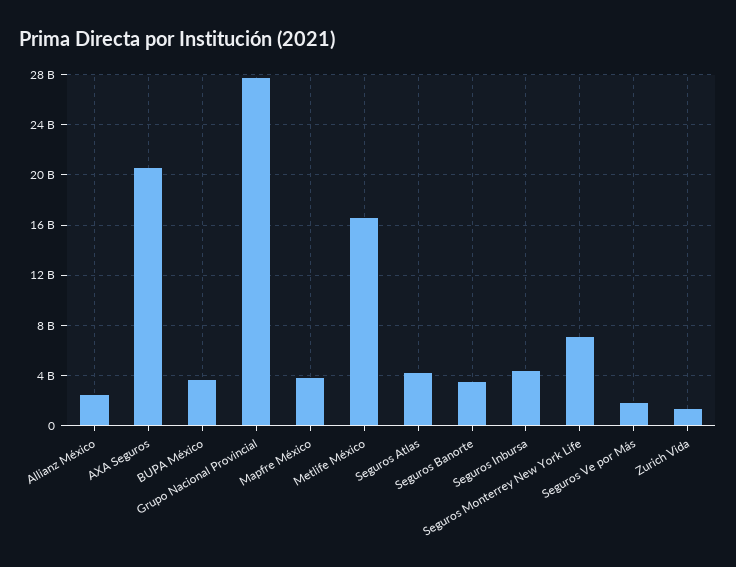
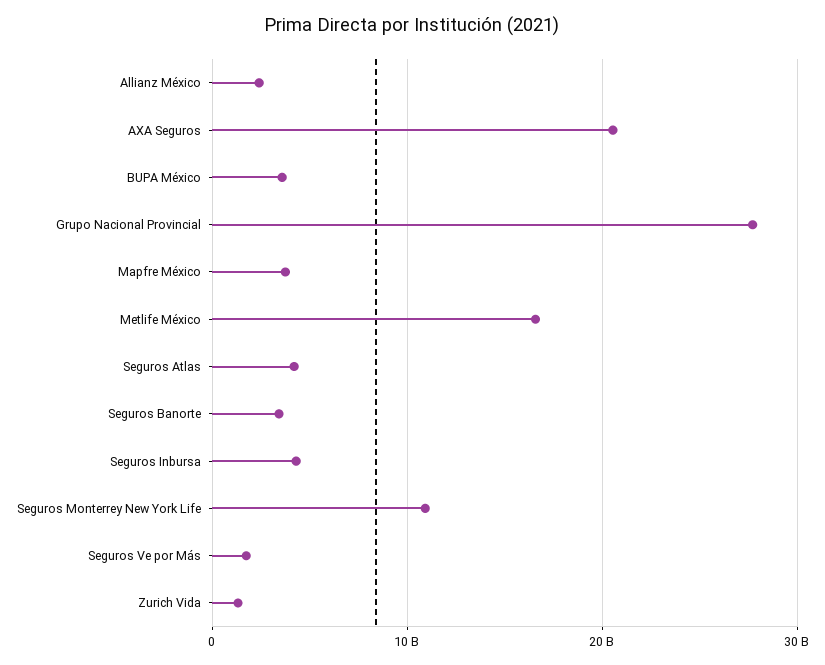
  {
    "Allianz México": 2500000000,
    "AXA Seguros": 20500000000,
    "BUPA México": 3500000000,
    "Grupo Nacional Provincial": 27500000000,
    "Mapfre México": 4000000000,
    "Metlife México": 16500000000,
    "Seguros Atlas": 4000000000,
    "Seguros Banorte": 3500000000,
    "Seguros Inbursa": 4500000000,
-   "Seguros Monterrey New York Life": 7000000000,
+   "Seguros Monterrey New York Life": 11000000000,
    "Seguros Ve por Más": 2000000000,
    "Zurich Vida": 1500000000
  }

